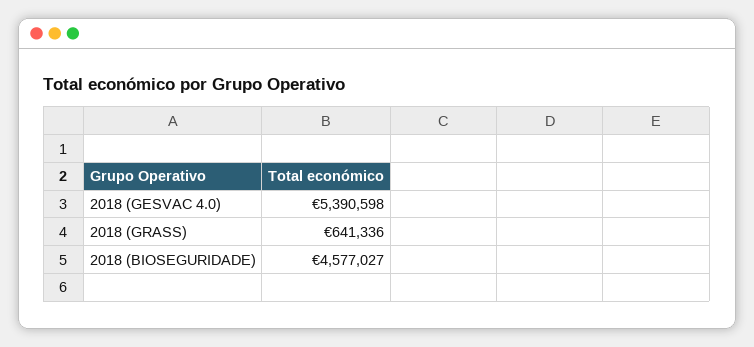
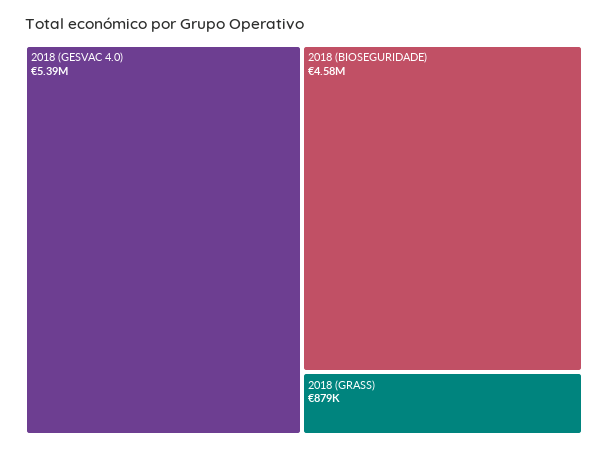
  {
    "2018 (GESVAC 4.0)": 5390598,
-   "2018 (GRASS)": 641336,
+   "2018 (GRASS)": 879000,
    "2018 (BIOSEGURIDADE)": 4577027
  }

